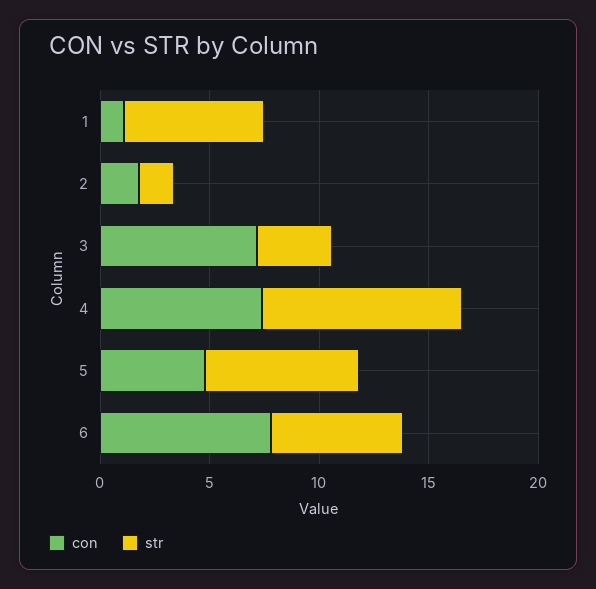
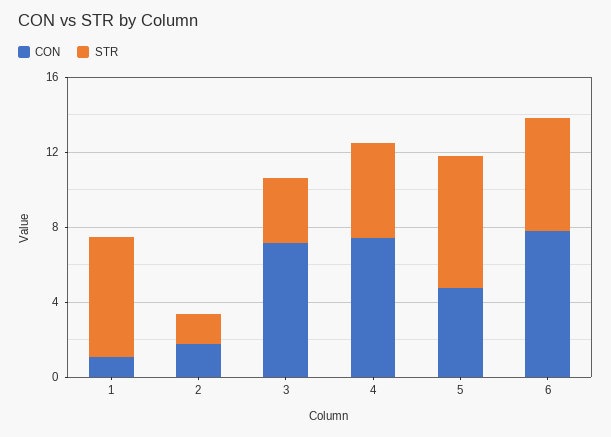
  {
    "con": {
      "1": 1,
      "2": 2,
      "3": 7,
      "4": 7,
      "5": 5,
      "6": 8
    },
    "str": {
      "1": 6,
      "2": 2,
      "3": 3,
-     "4": 9,
+     "4": 5,
      "5": 7,
      "6": 6
    }
  }

